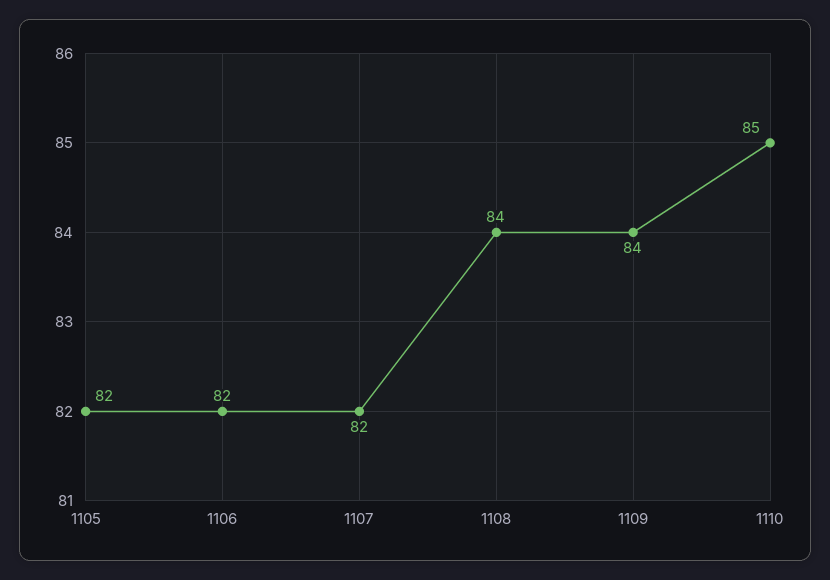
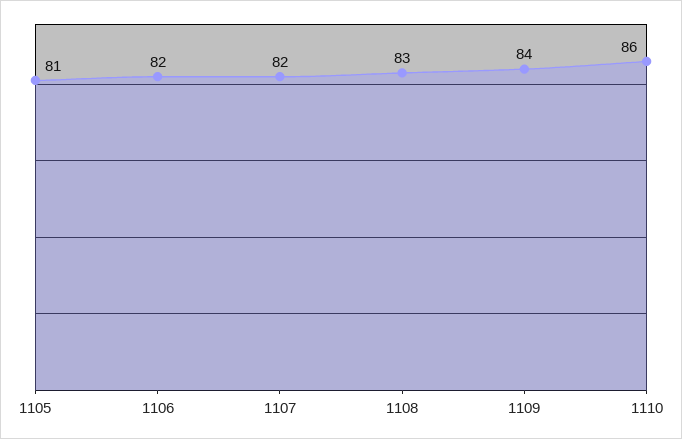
  {
-   "1105": 82,
+   "1105": 81,
    "1106": 82,
    "1107": 82,
-   "1108": 84,
+   "1108": 83,
    "1109": 84,
-   "1110": 85
+   "1110": 86
  }

